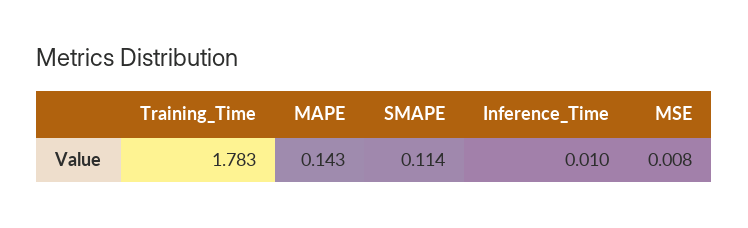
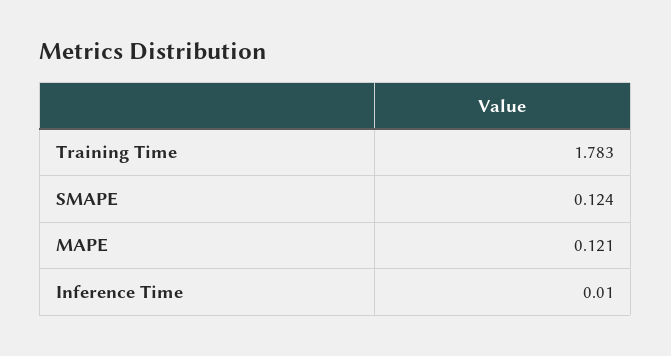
  {
    "Training_Time": 1.783,
-   "MAPE": 0.143,
+   "MAPE": 0.121,
-   "SMAPE": 0.114,
+   "SMAPE": 0.124,
-   "Inference_Time": 0.01,
+   "Inference_Time": 0.01
-   "MSE": 0.008
  }

